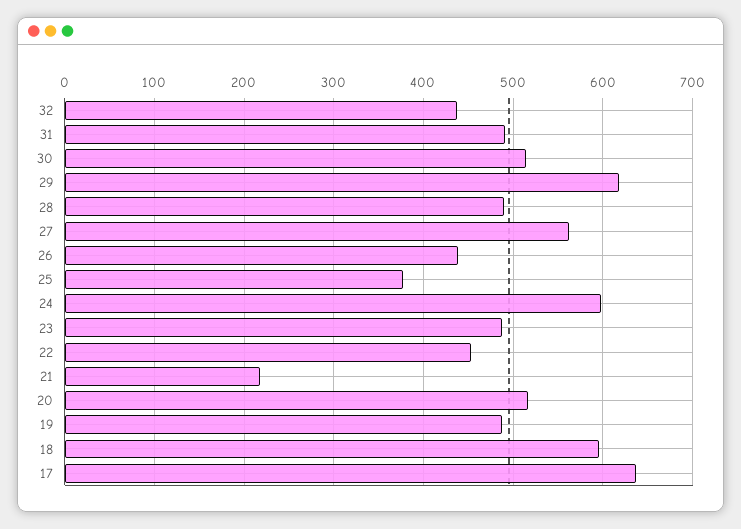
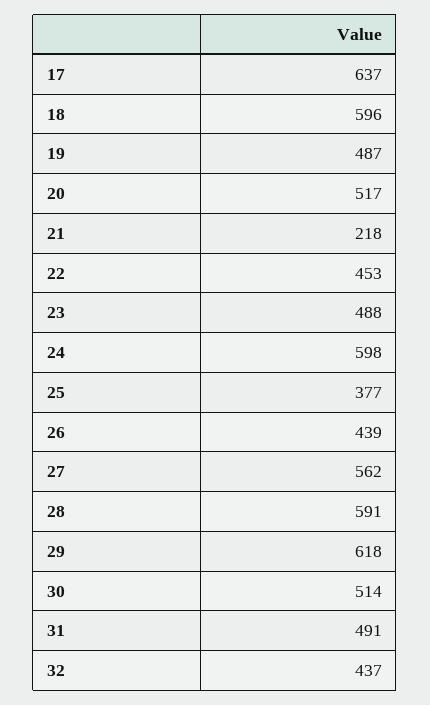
  {
    "32": 437,
    "31": 491,
    "30": 514,
    "29": 618,
-   "28": 490,
+   "28": 591,
    "27": 562,
    "26": 439,
    "25": 377,
    "24": 598,
    "23": 488,
    "22": 453,
    "21": 218,
    "20": 517,
    "19": 487,
    "18": 596,
    "17": 637
  }

